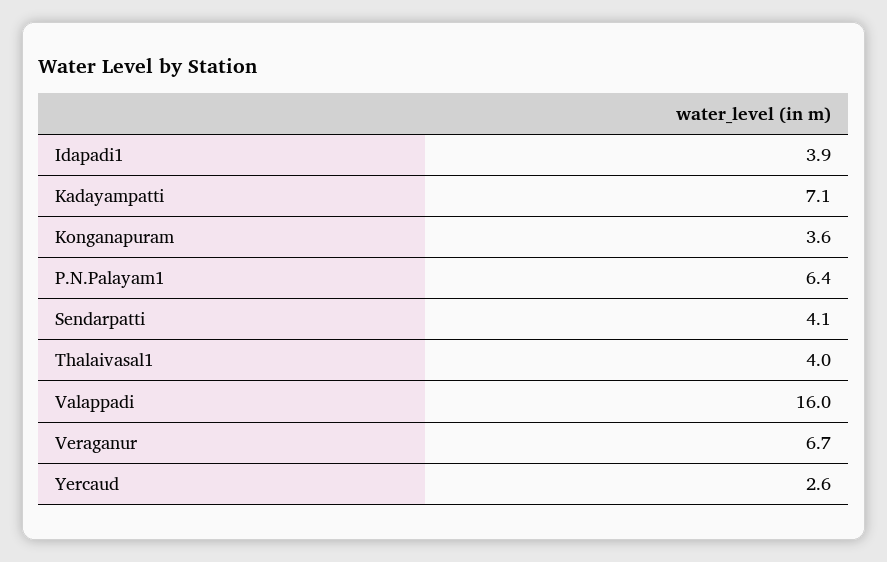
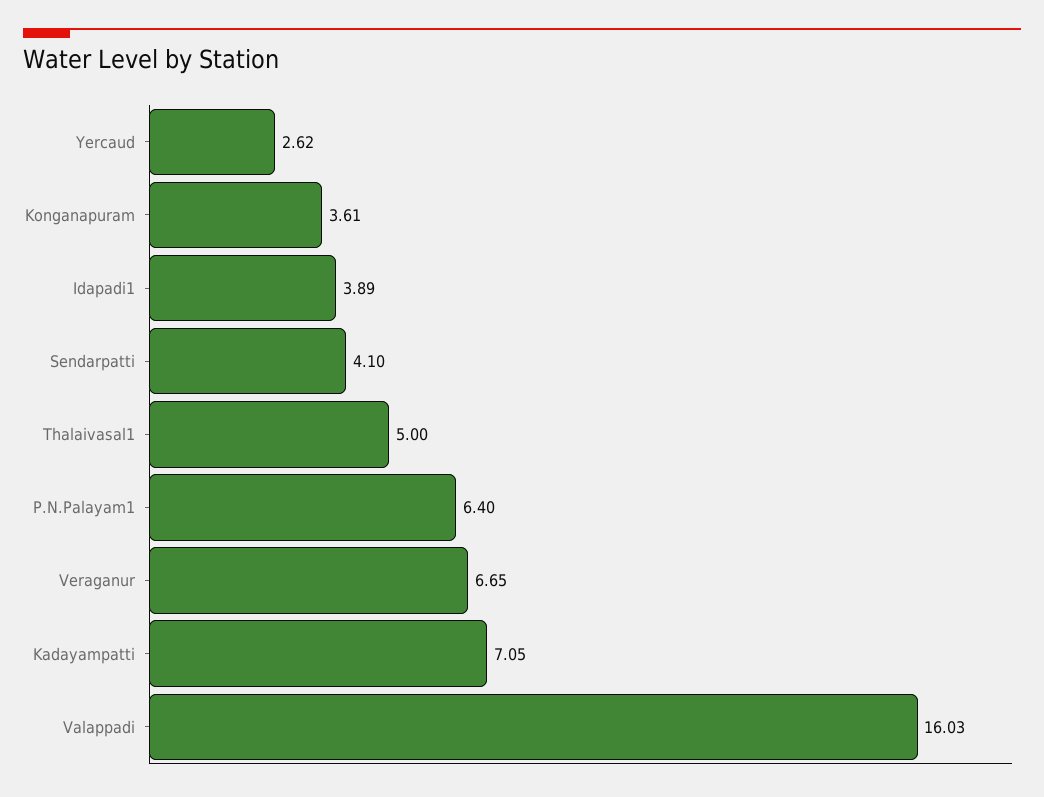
  {
    "Idapadi1": 3.89,
    "Kadayampatti": 7.05,
    "Konganapuram": 3.61,
    "P.N.Palayam1": 6.4,
    "Sendarpatti": 4.1,
-   "Thalaivasal1": 4,
+   "Thalaivasal1": 5,
    "Valappadi": 16.03,
    "Veraganur": 6.65,
    "Yercaud": 2.62
  }

